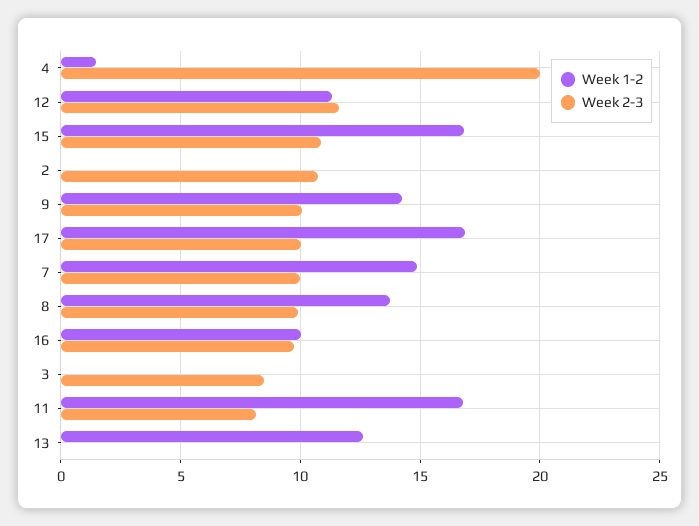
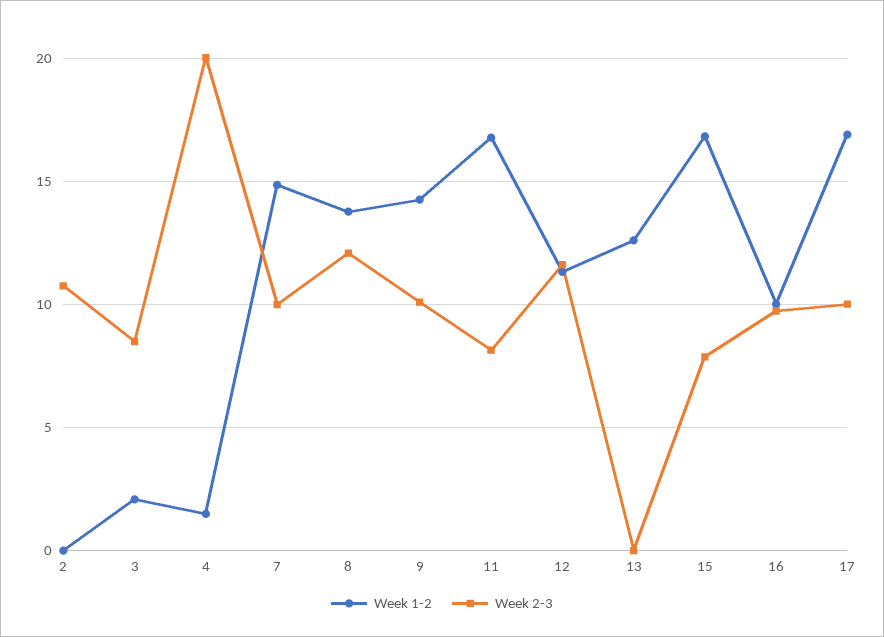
  {
    "Week 1-2": {
      "4": 1.5,
      "12": 11.5,
      "15": 17,
      "2": 0,
      "9": 14.5,
      "17": 17,
      "7": 15,
      "8": 14,
      "16": 10,
-     "3": 0,
+     "3": 2,
      "11": 17,
      "13": 12.5
    },
    "Week 2-3": {
      "4": 20,
      "12": 11.5,
-     "15": 11,
+     "15": 8,
      "2": 11,
      "9": 10,
      "17": 10,
      "7": 10,
-     "8": 10,
+     "8": 12,
      "16": 9.5,
      "3": 8.5,
      "11": 8,
      "13": 0
    }
  }

